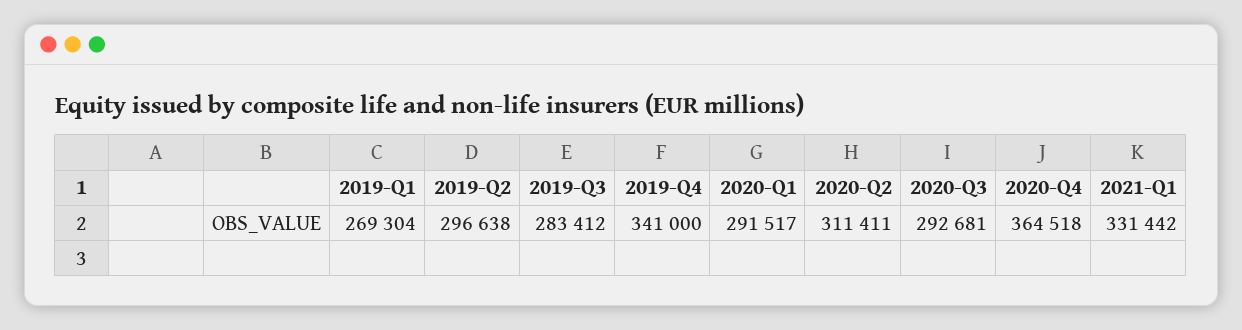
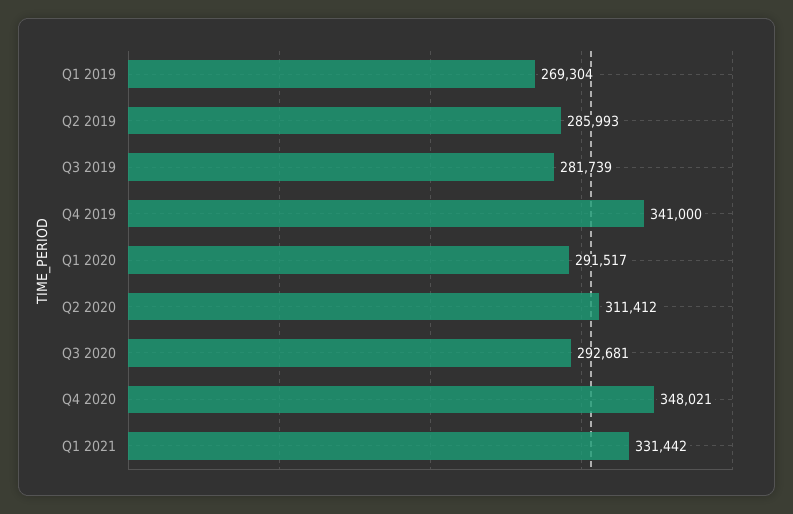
  {
    "2019-Q1": 269304,
-   "2019-Q2": 296638,
+   "2019-Q2": 285993,
-   "2019-Q3": 283412,
+   "2019-Q3": 281739,
    "2019-Q4": 341000,
    "2020-Q1": 291517,
-   "2020-Q2": 311411,
+   "2020-Q2": 311412,
    "2020-Q3": 292681,
-   "2020-Q4": 364518,
+   "2020-Q4": 348021,
    "2021-Q1": 331442
  }

